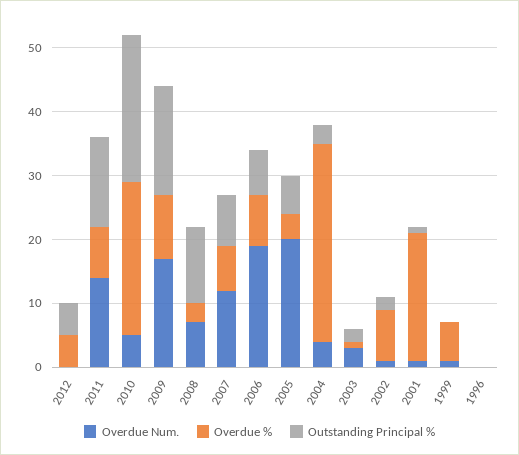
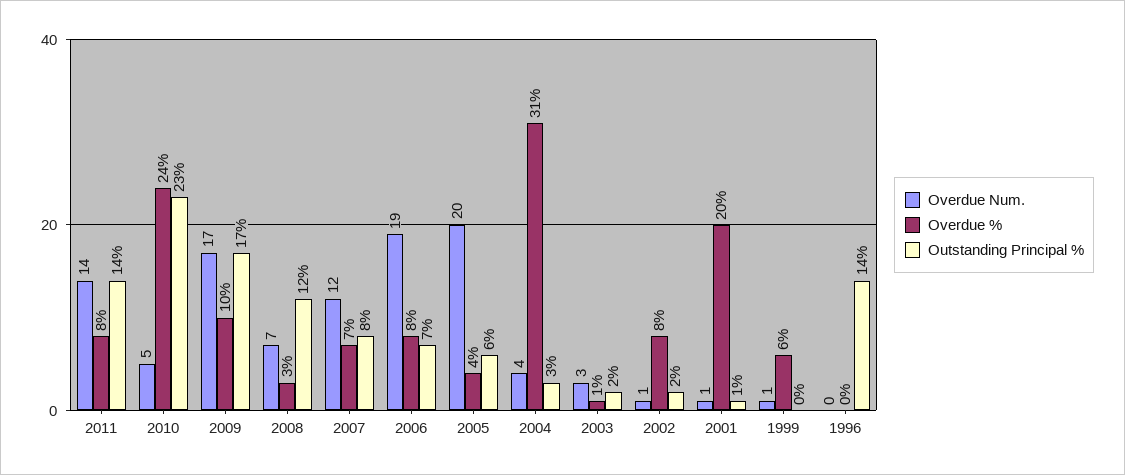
  {
    "Overdue Num.": {
-     "2012": 0,
      "2011": 14,
      "2010": 5,
      "2009": 17,
      "2008": 7,
      "2007": 12,
      "2006": 19,
      "2005": 20,
      "2004": 4,
      "2003": 3,
      "2002": 1,
      "2001": 1,
      "1999": 1,
      "1996": 0
    },
    "Overdue %": {
-     "2012": 5,
      "2011": 8,
      "2010": 24,
      "2009": 10,
      "2008": 3,
      "2007": 7,
      "2006": 8,
      "2005": 4,
      "2004": 31,
      "2003": 1,
      "2002": 8,
      "2001": 20,
      "1999": 6,
      "1996": 0
    },
    "Outstanding Principal %": {
-     "2012": 5,
      "2011": 14,
      "2010": 23,
      "2009": 17,
      "2008": 12,
      "2007": 8,
      "2006": 7,
      "2005": 6,
      "2004": 3,
      "2003": 2,
      "2002": 2,
      "2001": 1,
      "1999": 0,
-     "1996": 0
+     "1996": 14
    }
  }

